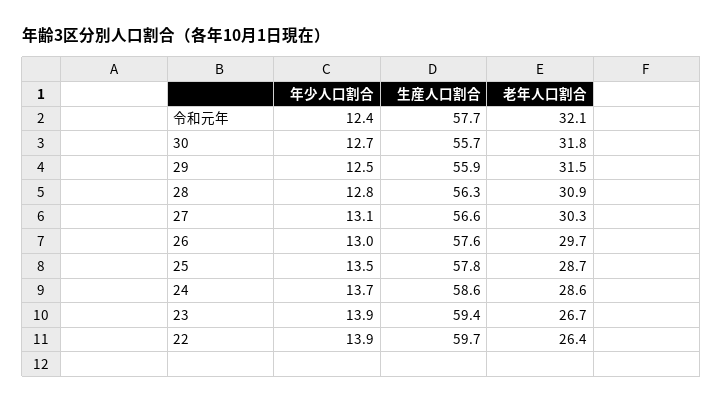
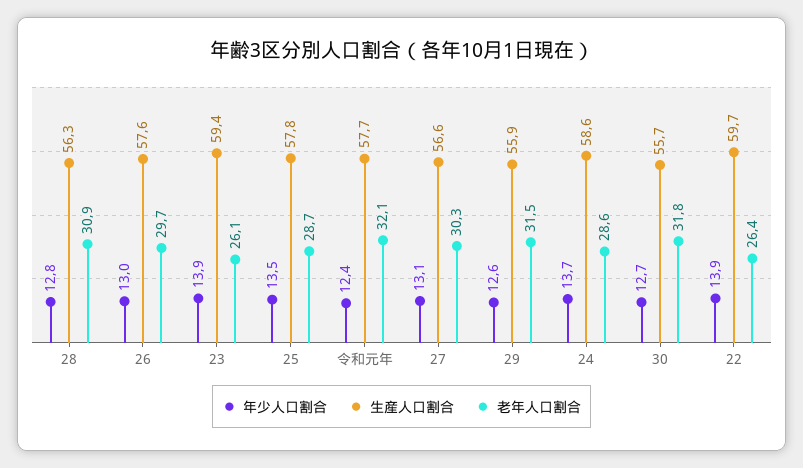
  {
    "年少人口割合": {
      "令和元年": 12.4,
      "30": 12.7,
-     "29": 12.5,
+     "29": 12.6,
      "28": 12.8,
      "27": 13.1,
      "26": 13,
      "25": 13.5,
      "24": 13.7,
      "23": 13.9,
      "22": 13.9
    },
    "生産人口割合": {
      "令和元年": 57.7,
      "30": 55.7,
      "29": 55.9,
      "28": 56.3,
      "27": 56.6,
      "26": 57.6,
      "25": 57.8,
      "24": 58.6,
      "23": 59.4,
      "22": 59.7
    },
    "老年人口割合": {
      "令和元年": 32.1,
      "30": 31.8,
      "29": 31.5,
      "28": 30.9,
      "27": 30.3,
      "26": 29.7,
      "25": 28.7,
      "24": 28.6,
-     "23": 26.7,
+     "23": 26.1,
      "22": 26.4
    }
  }

